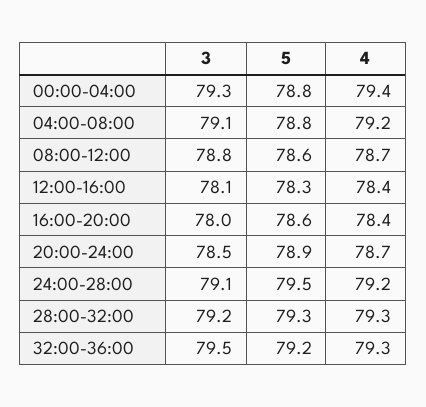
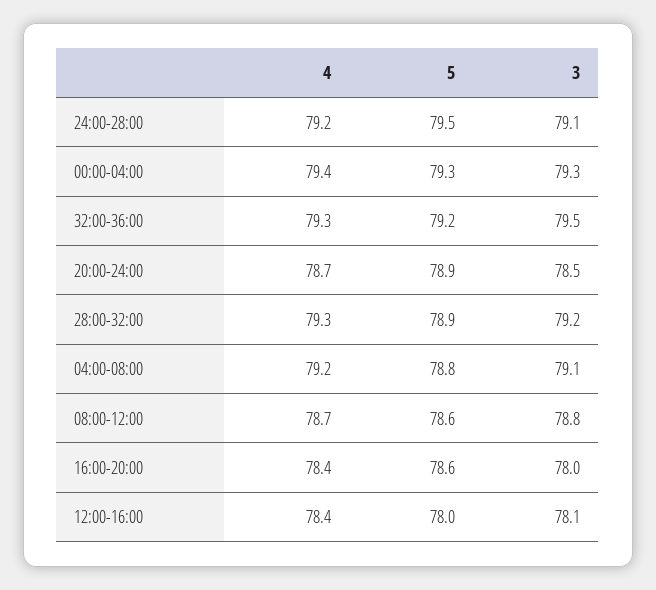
  {
    "3": {
      "00:00-04:00": 79.3,
      "04:00-08:00": 79.1,
      "08:00-12:00": 78.8,
      "12:00-16:00": 78.1,
      "16:00-20:00": 78,
      "20:00-24:00": 78.5,
      "24:00-28:00": 79.1,
      "28:00-32:00": 79.2,
      "32:00-36:00": 79.5
    },
    "5": {
-     "00:00-04:00": 78.8,
+     "00:00-04:00": 79.3,
      "04:00-08:00": 78.8,
      "08:00-12:00": 78.6,
-     "12:00-16:00": 78.3,
+     "12:00-16:00": 78,
      "16:00-20:00": 78.6,
      "20:00-24:00": 78.9,
      "24:00-28:00": 79.5,
-     "28:00-32:00": 79.3,
+     "28:00-32:00": 78.9,
      "32:00-36:00": 79.2
    },
    "4": {
      "00:00-04:00": 79.4,
      "04:00-08:00": 79.2,
      "08:00-12:00": 78.7,
      "12:00-16:00": 78.4,
      "16:00-20:00": 78.4,
      "20:00-24:00": 78.7,
      "24:00-28:00": 79.2,
      "28:00-32:00": 79.3,
      "32:00-36:00": 79.3
    }
  }

